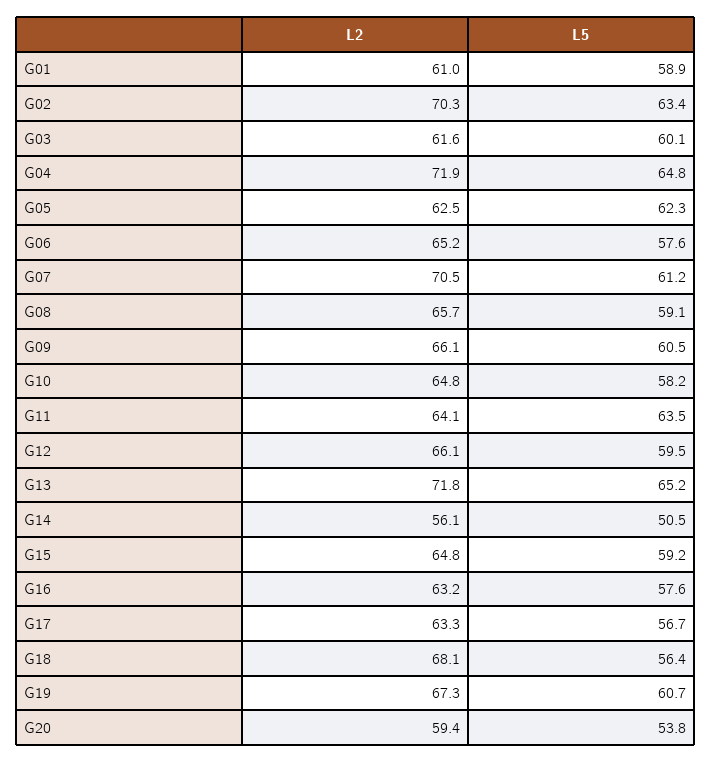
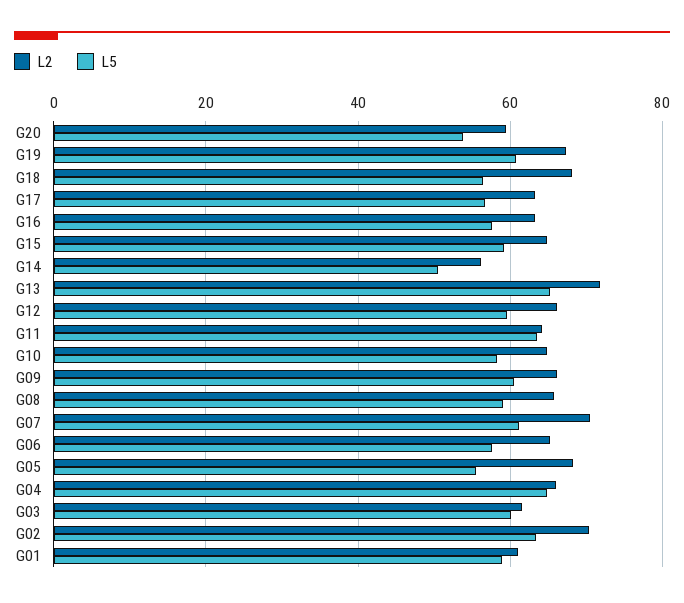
  {
    "L2": {
      "G01": 61,
      "G02": 70.3,
      "G03": 61.6,
-     "G04": 71.9,
+     "G04": 66,
-     "G05": 62.5,
+     "G05": 68,
      "G06": 65.2,
      "G07": 70.5,
      "G08": 65.7,
      "G09": 66.1,
      "G10": 64.8,
      "G11": 64.1,
      "G12": 66.1,
      "G13": 71.8,
      "G14": 56.1,
      "G15": 64.8,
      "G16": 63.2,
      "G17": 63.3,
      "G18": 68.1,
      "G19": 67.3,
      "G20": 59.4
    },
    "L5": {
      "G01": 58.9,
      "G02": 63.4,
      "G03": 60.1,
      "G04": 64.8,
-     "G05": 62.3,
+     "G05": 56,
      "G06": 57.6,
      "G07": 61.2,
      "G08": 59.1,
      "G09": 60.5,
      "G10": 58.2,
      "G11": 63.5,
      "G12": 59.5,
      "G13": 65.2,
      "G14": 50.5,
      "G15": 59.2,
      "G16": 57.6,
      "G17": 56.7,
      "G18": 56.4,
      "G19": 60.7,
      "G20": 53.8
    }
  }

